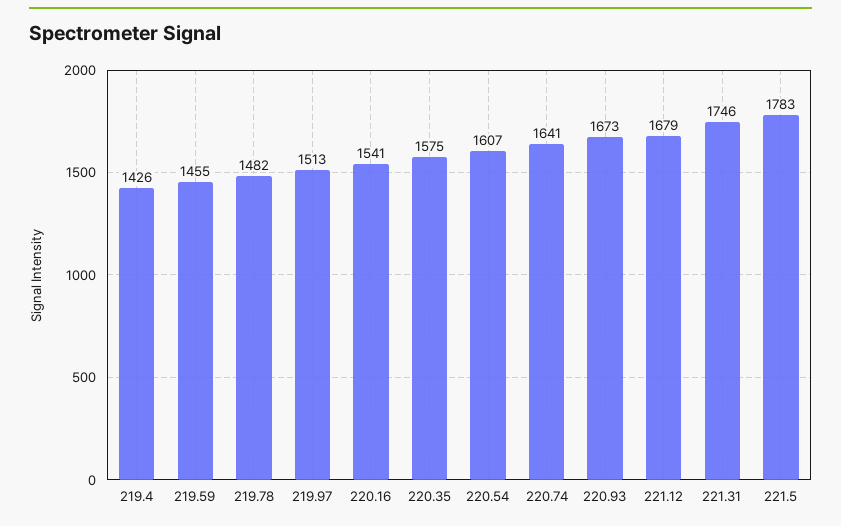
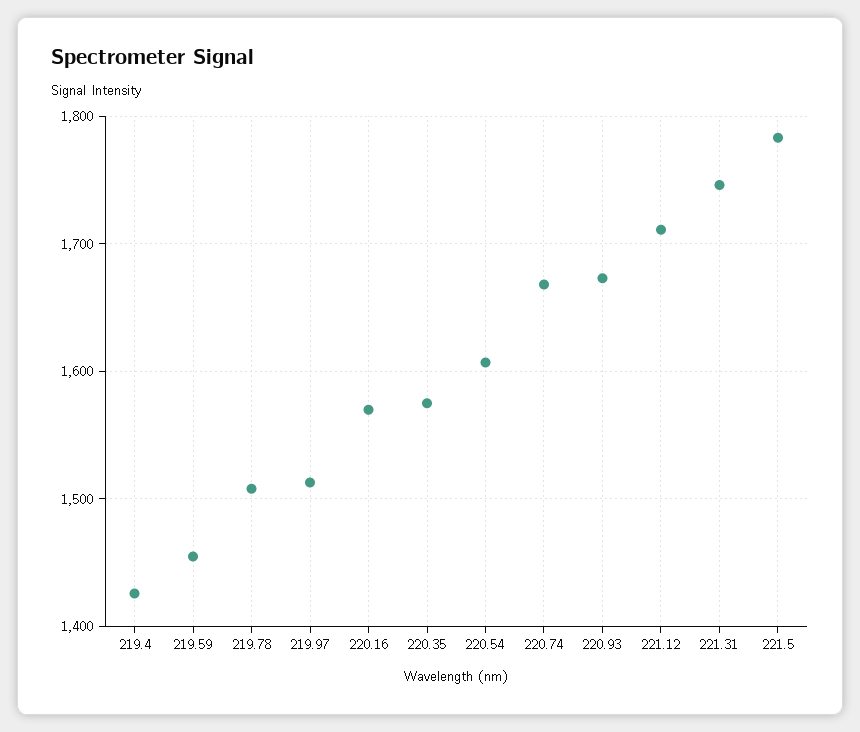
  {
    "219.4": 1426,
    "219.59": 1455,
-   "219.78": 1482,
+   "219.78": 1510,
    "219.97": 1513,
-   "220.16": 1541,
+   "220.16": 1570,
    "220.35": 1575,
    "220.54": 1607,
-   "220.74": 1641,
+   "220.74": 1670,
    "220.93": 1673,
-   "221.12": 1679,
+   "221.12": 1710,
    "221.31": 1746,
    "221.5": 1783
  }

